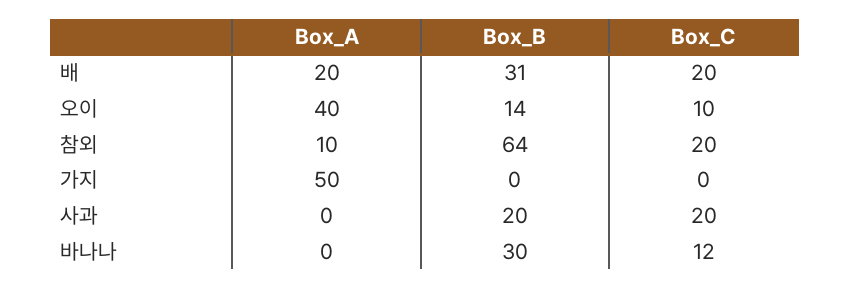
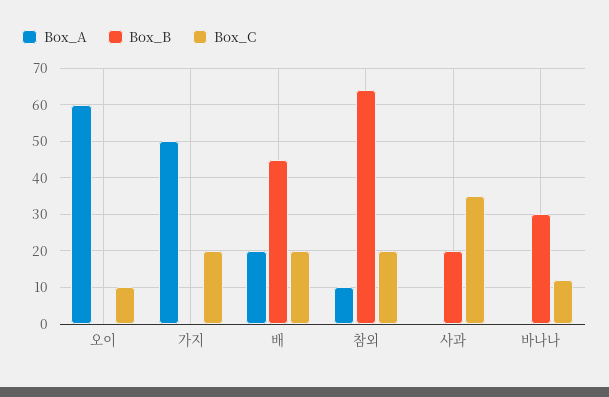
  {
    "Box_A": {
      "배": 20,
-     "오이": 40,
+     "오이": 60,
      "참외": 10,
      "가지": 50,
      "사과": 0,
      "바나나": 0
    },
    "Box_B": {
-     "배": 31,
+     "배": 45,
-     "오이": 14,
+     "오이": 0,
      "참외": 64,
      "가지": 0,
      "사과": 20,
      "바나나": 30
    },
    "Box_C": {
      "배": 20,
      "오이": 10,
      "참외": 20,
-     "가지": 0,
+     "가지": 20,
-     "사과": 20,
+     "사과": 35,
      "바나나": 12
    }
  }

